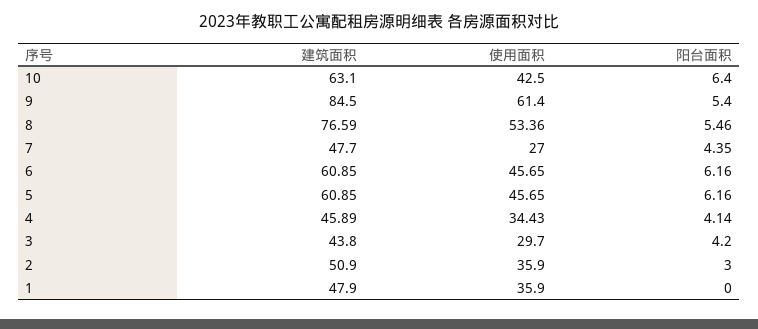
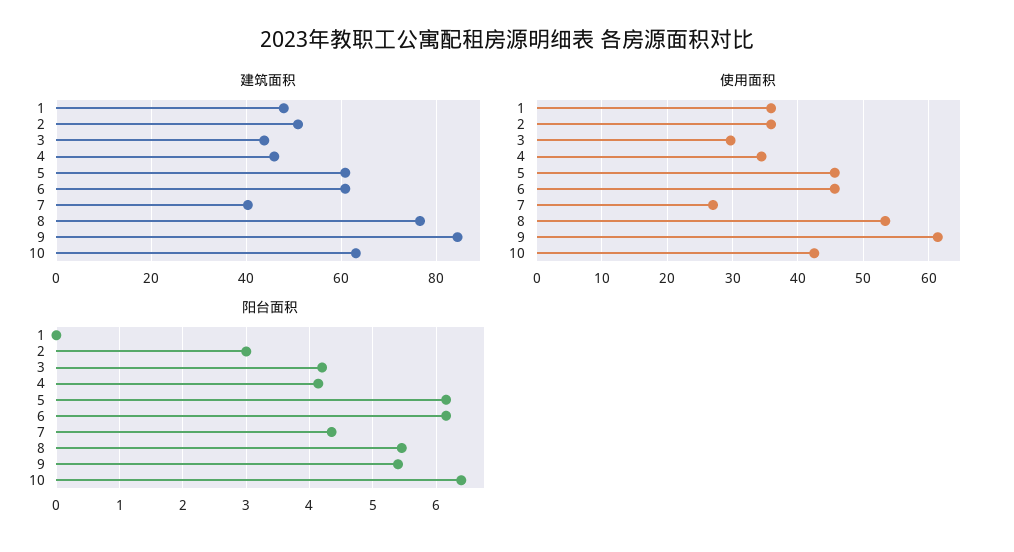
  {
    "建筑面积": {
      "10": 63.1,
      "9": 84.5,
      "8": 76.59,
-     "7": 47.7,
+     "7": 40,
      "6": 60.85,
      "5": 60.85,
      "4": 45.89,
      "3": 43.8,
      "2": 50.9,
      "1": 47.9
    },
    "使用面积": {
      "10": 42.5,
      "9": 61.4,
      "8": 53.36,
      "7": 27,
      "6": 45.65,
      "5": 45.65,
      "4": 34.43,
      "3": 29.7,
      "2": 35.9,
      "1": 35.9
    },
    "阳台面积": {
      "10": 6.4,
      "9": 5.4,
      "8": 5.46,
      "7": 4.35,
      "6": 6.16,
      "5": 6.16,
      "4": 4.14,
      "3": 4.2,
      "2": 3,
      "1": 0
    }
  }

